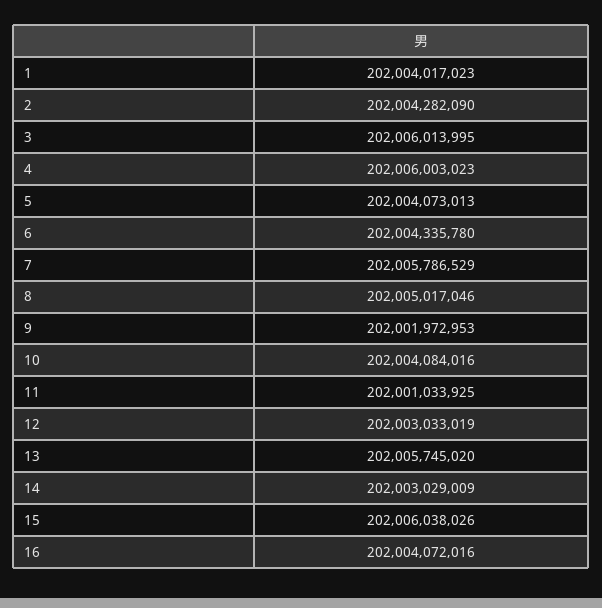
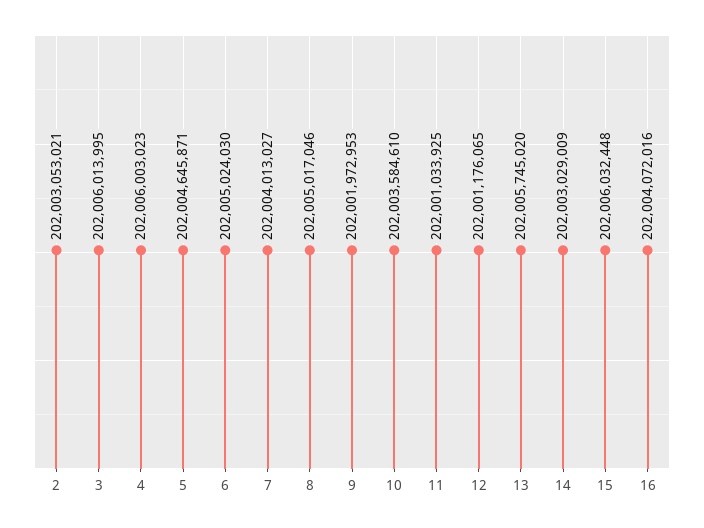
  {
-   "1": 202004017023,
-   "2": 202004282090,
+   "2": 202003053021,
    "3": 202006013995,
    "4": 202006003023,
-   "5": 202004073013,
+   "5": 202004645871,
-   "6": 202004335780,
+   "6": 202005024030,
-   "7": 202005786529,
+   "7": 202004013027,
    "8": 202005017046,
    "9": 202001972953,
-   "10": 202004084016,
+   "10": 202003584610,
    "11": 202001033925,
-   "12": 202003033019,
+   "12": 202001176065,
    "13": 202005745020,
    "14": 202003029009,
-   "15": 202006038026,
+   "15": 202006032448,
    "16": 202004072016
  }

